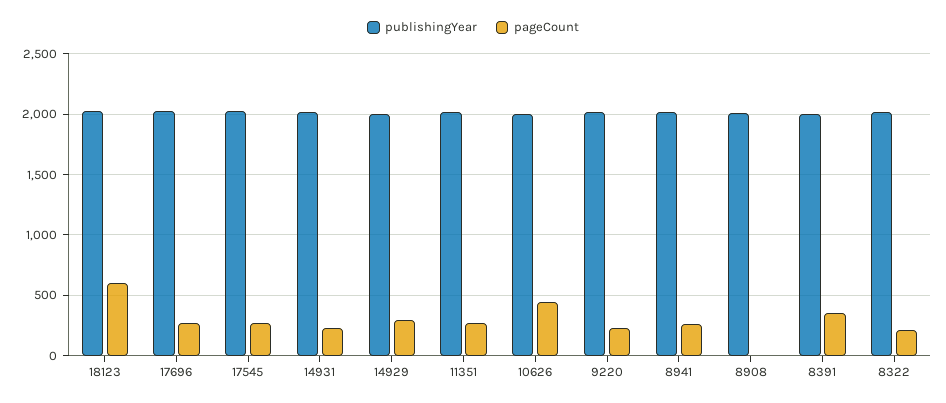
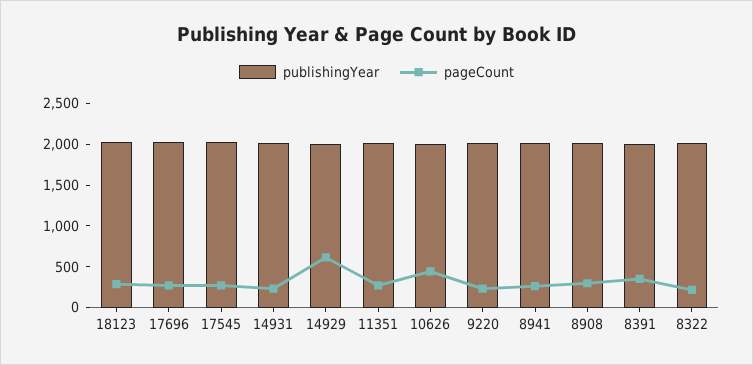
  {
    "publishingYear": {
      "18123": 2000,
      "17696": 2000,
      "17545": 2000,
      "14931": 2000,
      "14929": 2000,
      "11351": 2000,
      "10626": 2000,
      "9220": 2000,
      "8941": 2000,
      "8908": 2000,
      "8391": 2000,
      "8322": 2000
    },
    "pageCount": {
-     "18123": 600,
+     "18123": 300,
      "17696": 250,
      "17545": 250,
      "14931": 250,
-     "14929": 300,
+     "14929": 600,
      "11351": 250,
      "10626": 450,
      "9220": 250,
      "8941": 250,
-     "8908": 0,
+     "8908": 300,
      "8391": 350,
      "8322": 200
    }
  }

